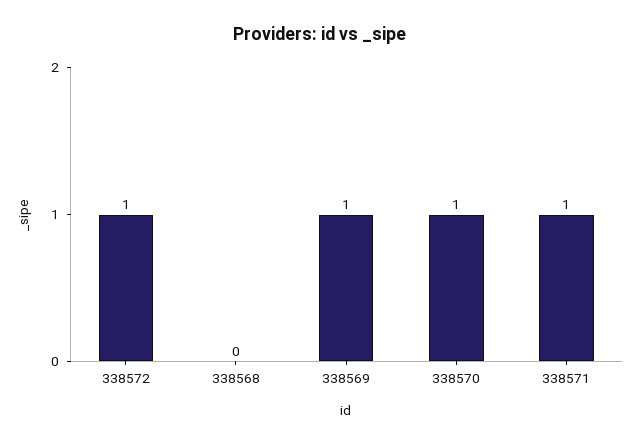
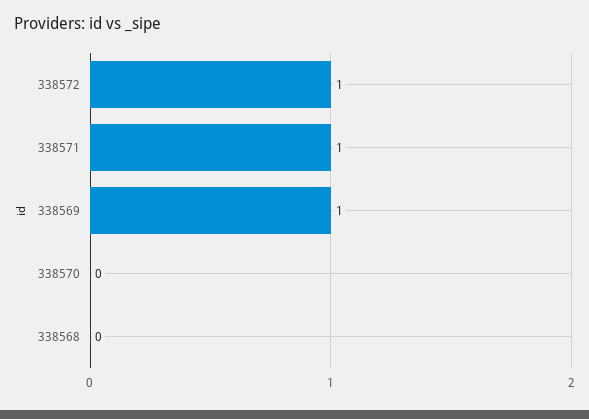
  {
    "338572": 1,
    "338568": 0,
    "338569": 1,
-   "338570": 1,
+   "338570": 0,
    "338571": 1
  }

